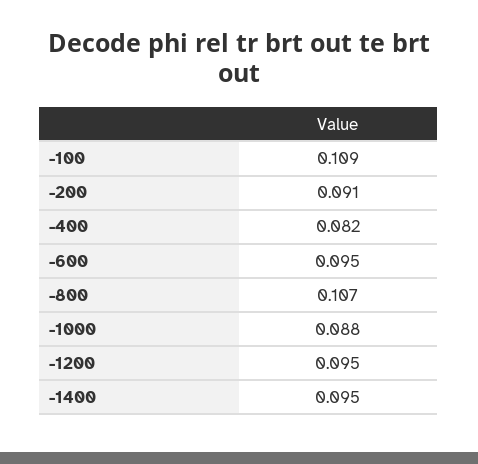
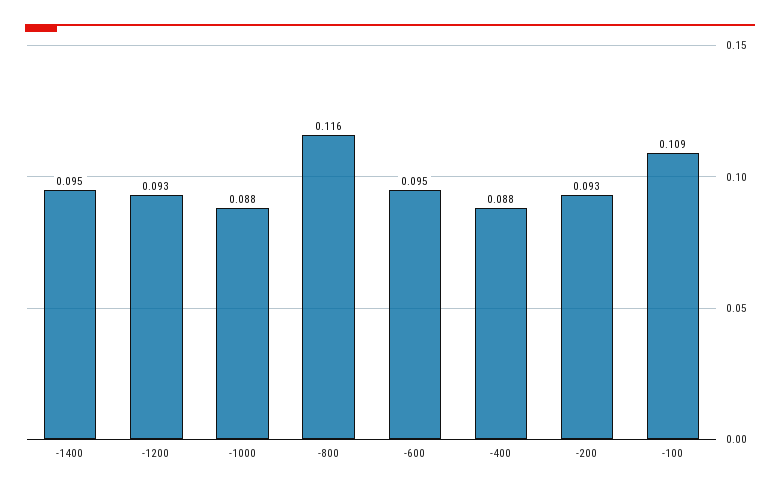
  {
    "-100": 0.109,
-   "-200": 0.091,
+   "-200": 0.093,
-   "-400": 0.082,
+   "-400": 0.088,
    "-600": 0.095,
-   "-800": 0.107,
+   "-800": 0.116,
    "-1000": 0.088,
-   "-1200": 0.095,
+   "-1200": 0.093,
    "-1400": 0.095
  }

